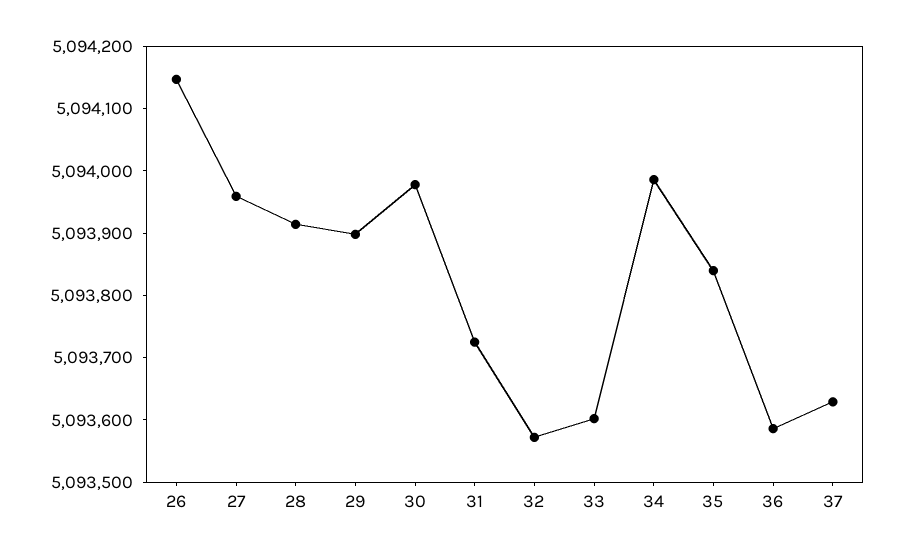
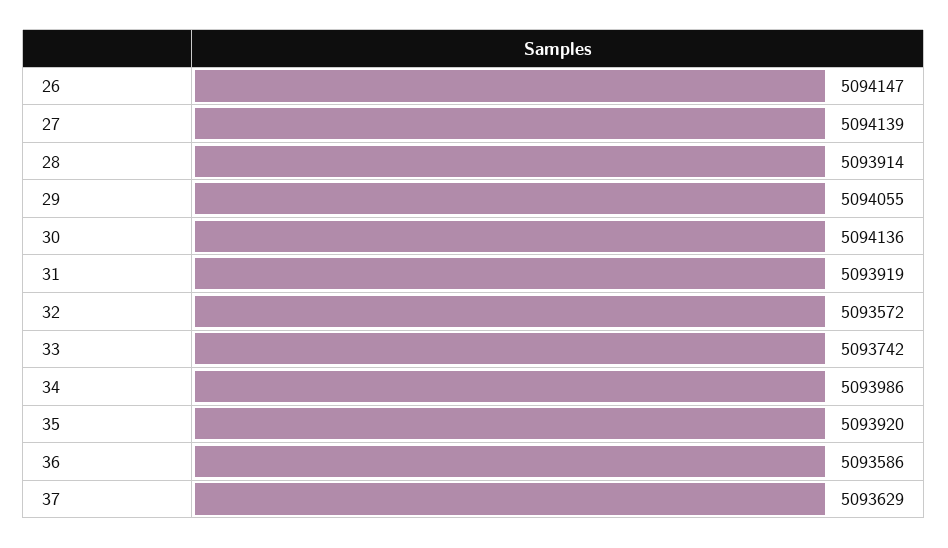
  {
    "26": 5094147,
-   "27": 5093960,
+   "27": 5094139,
    "28": 5093914,
-   "29": 5093900,
+   "29": 5094055,
-   "30": 5093980,
+   "30": 5094136,
-   "31": 5093720,
+   "31": 5093919,
    "32": 5093572,
-   "33": 5093600,
+   "33": 5093742,
    "34": 5093986,
-   "35": 5093840,
+   "35": 5093920,
    "36": 5093586,
    "37": 5093629
  }

